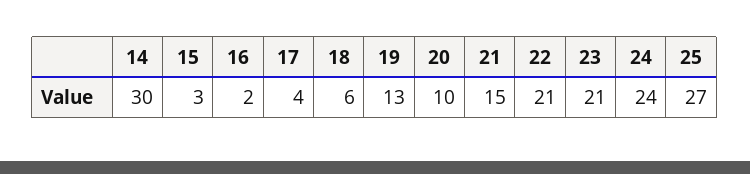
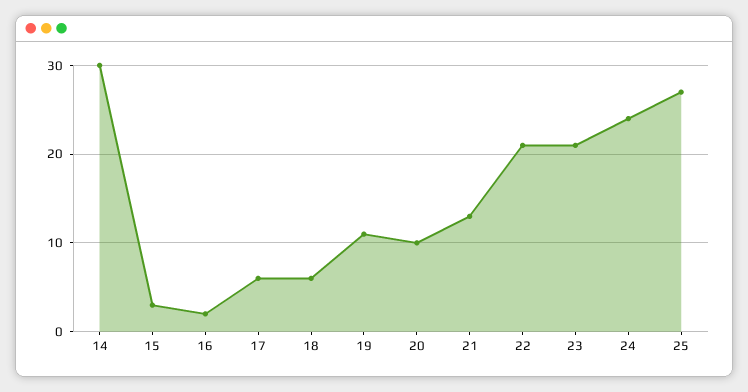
  {
    "14": 30,
    "15": 3,
    "16": 2,
-   "17": 4,
+   "17": 6,
    "18": 6,
-   "19": 13,
+   "19": 11,
    "20": 10,
-   "21": 15,
+   "21": 13,
    "22": 21,
    "23": 21,
    "24": 24,
    "25": 27
  }

